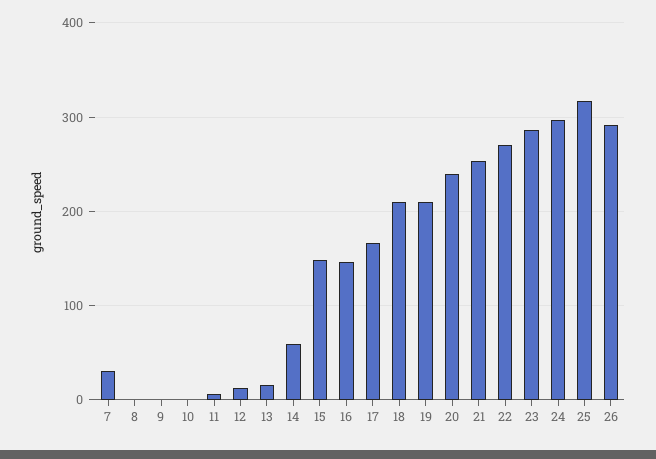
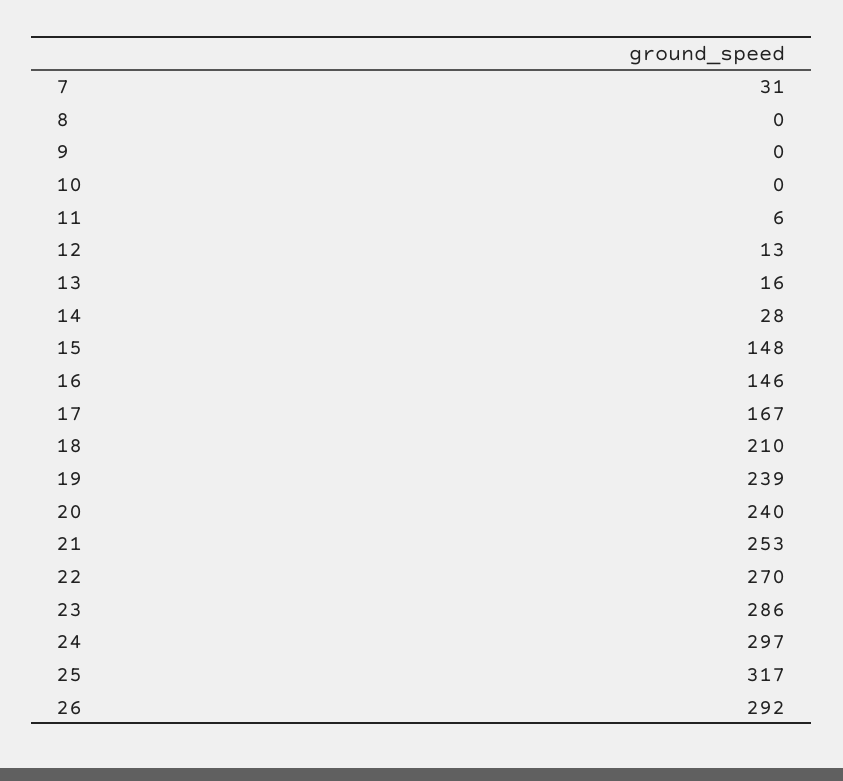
  {
    "7": 31,
    "8": 0,
    "9": 0,
    "10": 0,
    "11": 6,
    "12": 13,
    "13": 16,
-   "14": 60,
+   "14": 28,
    "15": 148,
    "16": 146,
    "17": 167,
    "18": 210,
-   "19": 210,
+   "19": 239,
    "20": 240,
    "21": 253,
    "22": 270,
    "23": 286,
    "24": 297,
    "25": 317,
    "26": 292
  }

